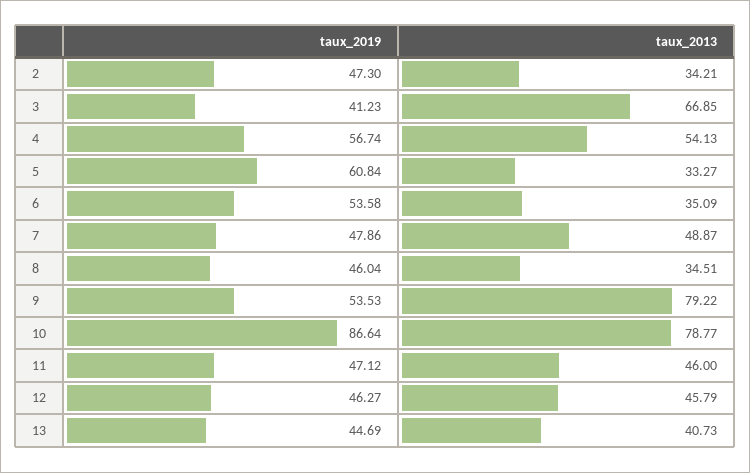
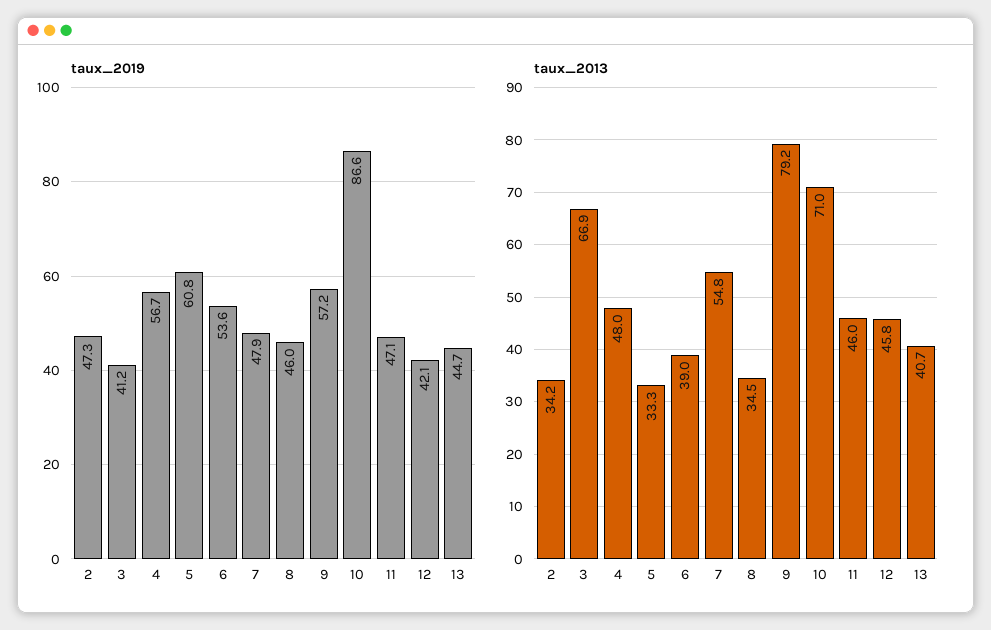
  {
    "taux_2019": {
      "2": 47.3,
      "3": 41.23,
      "4": 56.74,
      "5": 60.84,
      "6": 53.58,
      "7": 47.86,
      "8": 46.04,
-     "9": 53.53,
+     "9": 57.2,
      "10": 86.64,
      "11": 47.12,
-     "12": 46.27,
+     "12": 42.1,
      "13": 44.69
    },
    "taux_2013": {
      "2": 34.21,
      "3": 66.85,
-     "4": 54.13,
+     "4": 48,
      "5": 33.27,
-     "6": 35.09,
+     "6": 39,
-     "7": 48.87,
+     "7": 54.8,
      "8": 34.51,
      "9": 79.22,
-     "10": 78.77,
+     "10": 71,
      "11": 46,
      "12": 45.79,
      "13": 40.73
    }
  }

